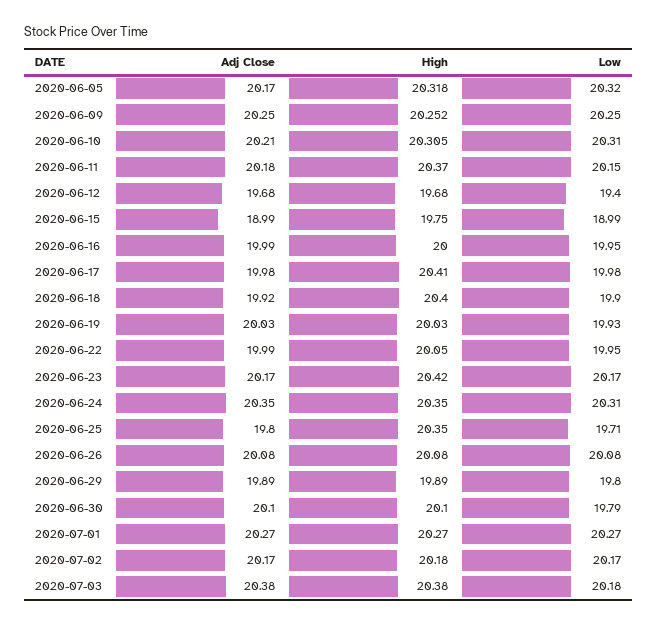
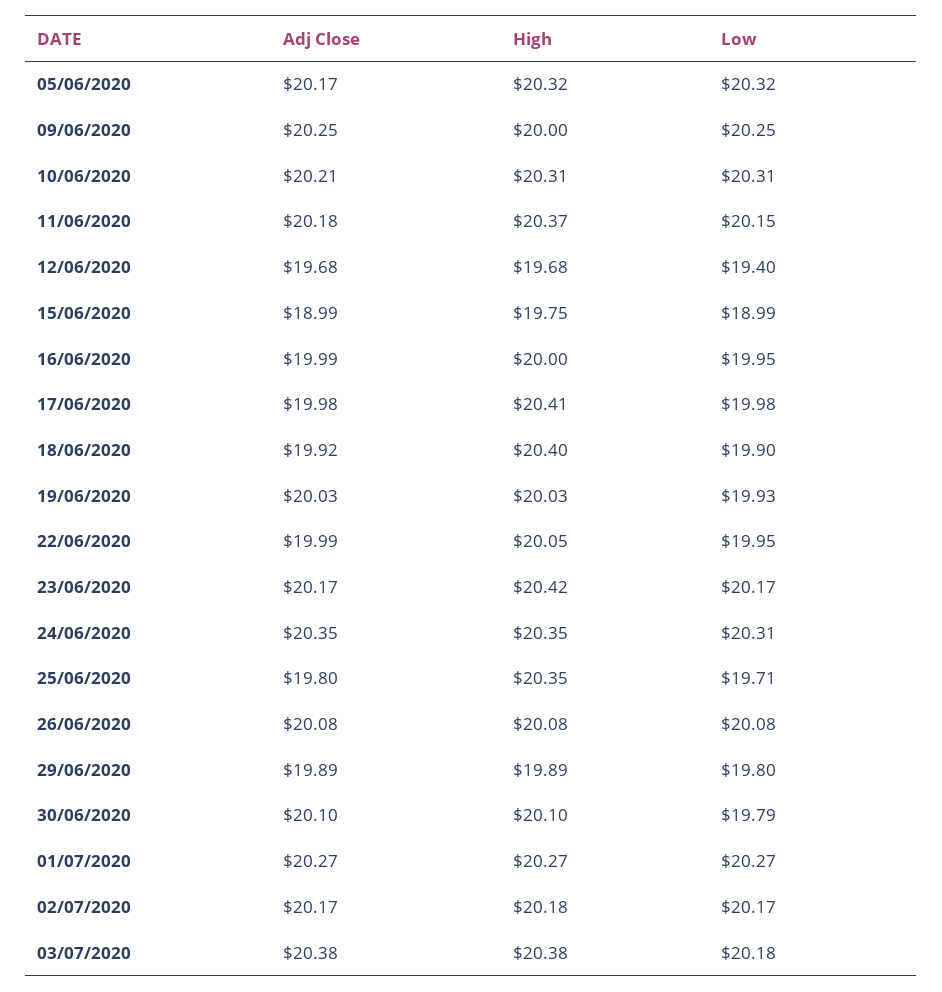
  {
    "Adj Close": {
      "2020-06-05": 20.17,
      "2020-06-09": 20.25,
      "2020-06-10": 20.21,
      "2020-06-11": 20.18,
      "2020-06-12": 19.68,
      "2020-06-15": 18.99,
      "2020-06-16": 19.99,
      "2020-06-17": 19.98,
      "2020-06-18": 19.92,
      "2020-06-19": 20.03,
      "2020-06-22": 19.99,
      "2020-06-23": 20.17,
      "2020-06-24": 20.35,
      "2020-06-25": 19.8,
      "2020-06-26": 20.08,
      "2020-06-29": 19.89,
      "2020-06-30": 20.1,
      "2020-07-01": 20.27,
      "2020-07-02": 20.17,
      "2020-07-03": 20.38
    },
    "High": {
      "2020-06-05": 20.318,
-     "2020-06-09": 20.252,
+     "2020-06-09": 20,
      "2020-06-10": 20.305,
      "2020-06-11": 20.37,
      "2020-06-12": 19.68,
      "2020-06-15": 19.75,
      "2020-06-16": 20,
      "2020-06-17": 20.41,
      "2020-06-18": 20.4,
      "2020-06-19": 20.03,
      "2020-06-22": 20.05,
      "2020-06-23": 20.42,
      "2020-06-24": 20.35,
      "2020-06-25": 20.35,
      "2020-06-26": 20.08,
      "2020-06-29": 19.89,
      "2020-06-30": 20.1,
      "2020-07-01": 20.27,
      "2020-07-02": 20.18,
      "2020-07-03": 20.38
    },
    "Low": {
      "2020-06-05": 20.32,
      "2020-06-09": 20.25,
      "2020-06-10": 20.31,
      "2020-06-11": 20.15,
      "2020-06-12": 19.4,
      "2020-06-15": 18.99,
      "2020-06-16": 19.95,
      "2020-06-17": 19.98,
      "2020-06-18": 19.9,
      "2020-06-19": 19.93,
      "2020-06-22": 19.95,
      "2020-06-23": 20.17,
      "2020-06-24": 20.31,
      "2020-06-25": 19.71,
      "2020-06-26": 20.08,
      "2020-06-29": 19.8,
      "2020-06-30": 19.79,
      "2020-07-01": 20.27,
      "2020-07-02": 20.17,
      "2020-07-03": 20.18
    }
  }

